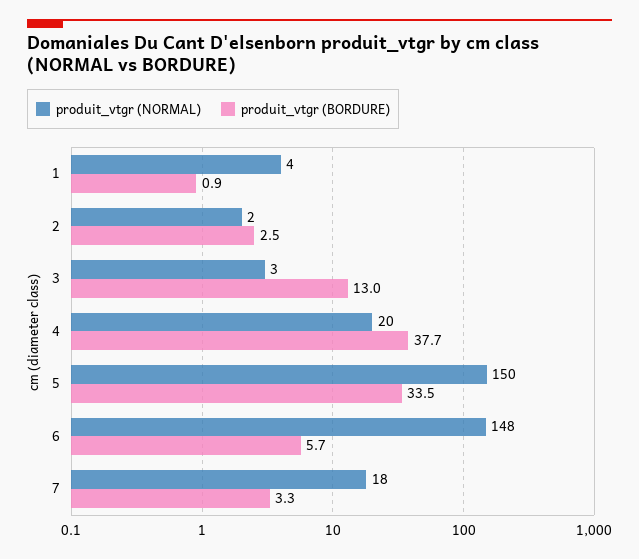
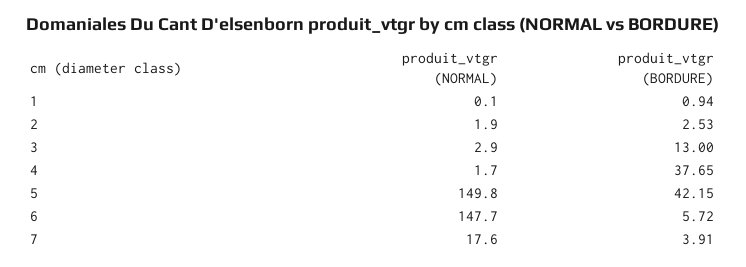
  {
    "produit_vtgr (NORMAL)": {
-     "1": 4,
+     "1": 0.1,
      "2": 1.9,
      "3": 2.9,
-     "4": 20,
+     "4": 1.7,
      "5": 149.8,
      "6": 147.7,
      "7": 17.6
    },
    "produit_vtgr (BORDURE)": {
      "1": 0.94,
      "2": 2.53,
      "3": 13,
      "4": 37.65,
-     "5": 33.5,
+     "5": 42.15,
      "6": 5.72,
-     "7": 3.3
+     "7": 3.91
    }
  }

